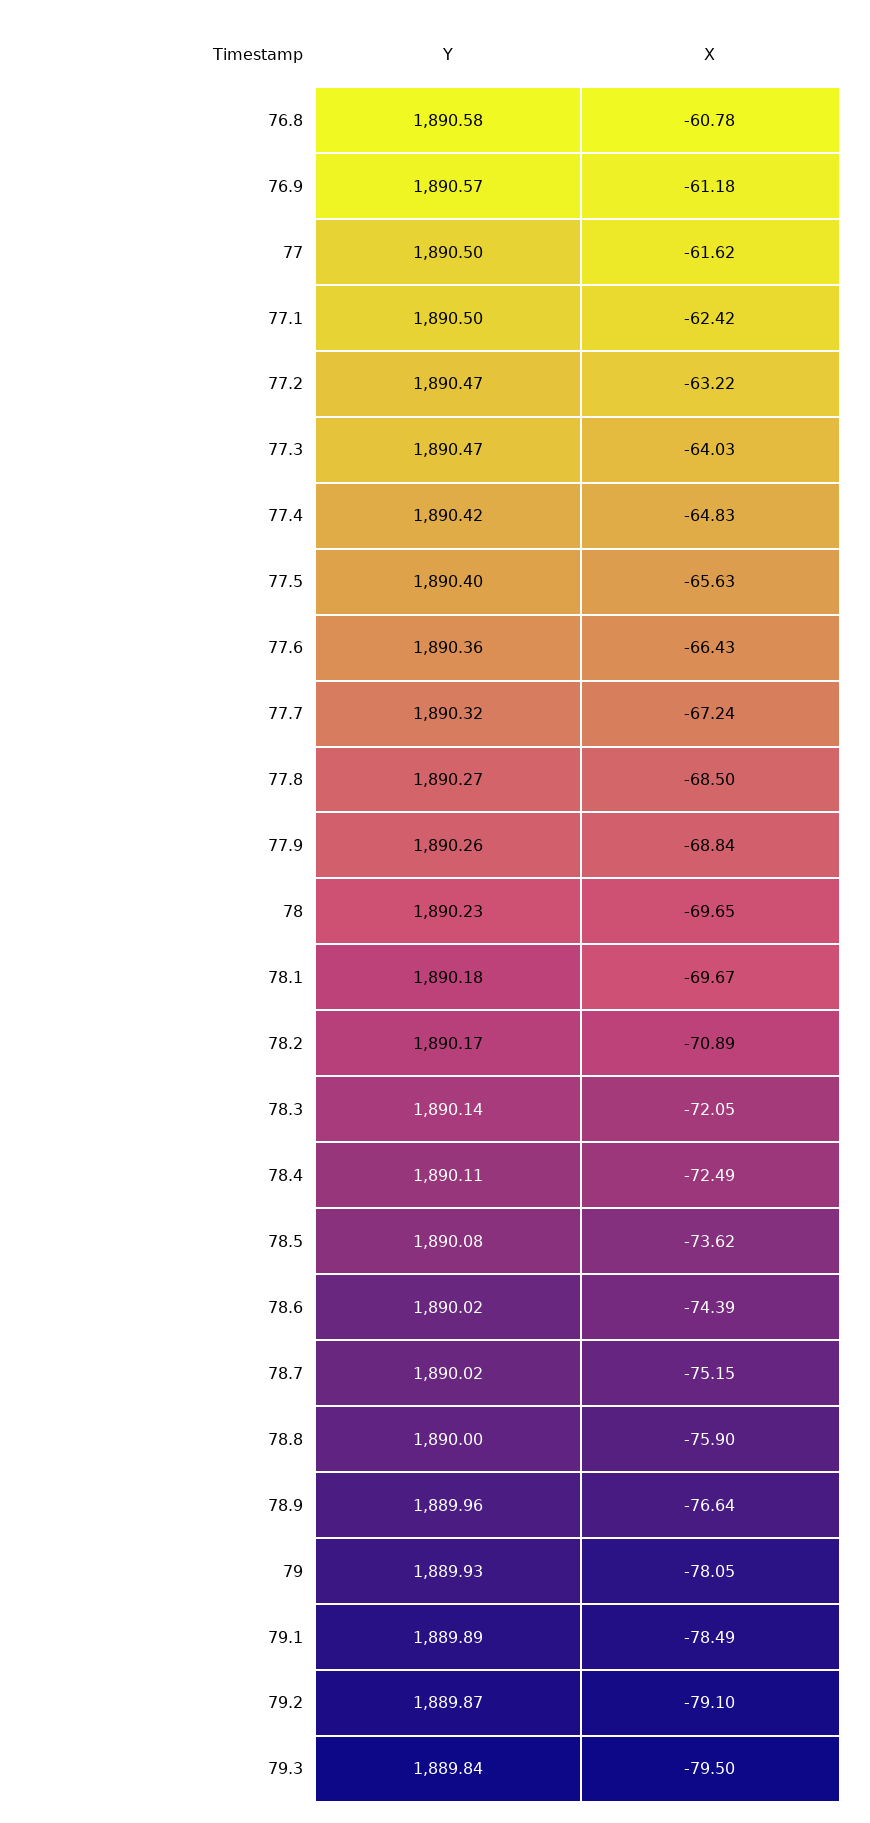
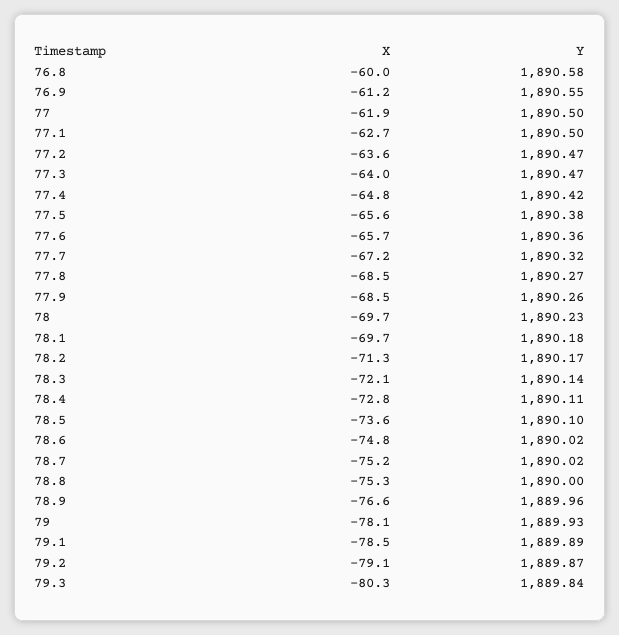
  {
    "Y": {
      "76.8": 1890.58,
-     "76.9": 1890.57,
+     "76.9": 1890.55,
      "77": 1890.5,
      "77.1": 1890.5,
      "77.2": 1890.47,
      "77.3": 1890.47,
      "77.4": 1890.42,
-     "77.5": 1890.4,
+     "77.5": 1890.38,
      "77.6": 1890.36,
      "77.7": 1890.32,
      "77.8": 1890.27,
      "77.9": 1890.26,
      "78": 1890.23,
      "78.1": 1890.18,
      "78.2": 1890.17,
      "78.3": 1890.14,
      "78.4": 1890.11,
-     "78.5": 1890.08,
+     "78.5": 1890.1,
      "78.6": 1890.02,
      "78.7": 1890.02,
      "78.8": 1890,
      "78.9": 1889.96,
      "79": 1889.93,
      "79.1": 1889.89,
      "79.2": 1889.87,
      "79.3": 1889.84
    },
    "X": {
-     "76.8": -60.78,
+     "76.8": -60,
      "76.9": -61.18,
-     "77": -61.62,
+     "77": -61.9,
-     "77.1": -62.42,
+     "77.1": -62.7,
-     "77.2": -63.22,
+     "77.2": -63.6,
      "77.3": -64.03,
      "77.4": -64.83,
      "77.5": -65.63,
-     "77.6": -66.43,
+     "77.6": -65.7,
      "77.7": -67.24,
      "77.8": -68.5,
-     "77.9": -68.84,
+     "77.9": -68.5,
      "78": -69.65,
      "78.1": -69.67,
-     "78.2": -70.89,
+     "78.2": -71.3,
      "78.3": -72.05,
-     "78.4": -72.49,
+     "78.4": -72.8,
      "78.5": -73.62,
-     "78.6": -74.39,
+     "78.6": -74.8,
      "78.7": -75.15,
-     "78.8": -75.9,
+     "78.8": -75.3,
      "78.9": -76.64,
      "79": -78.05,
      "79.1": -78.49,
      "79.2": -79.1,
-     "79.3": -79.5
+     "79.3": -80.3
    }
  }

